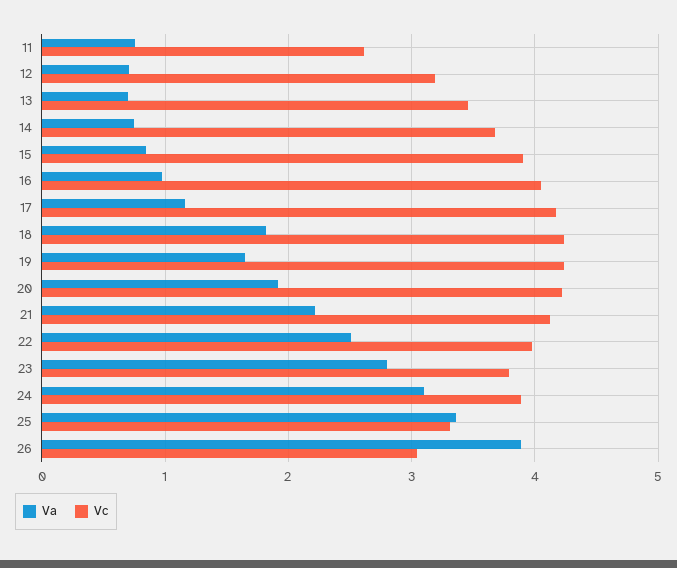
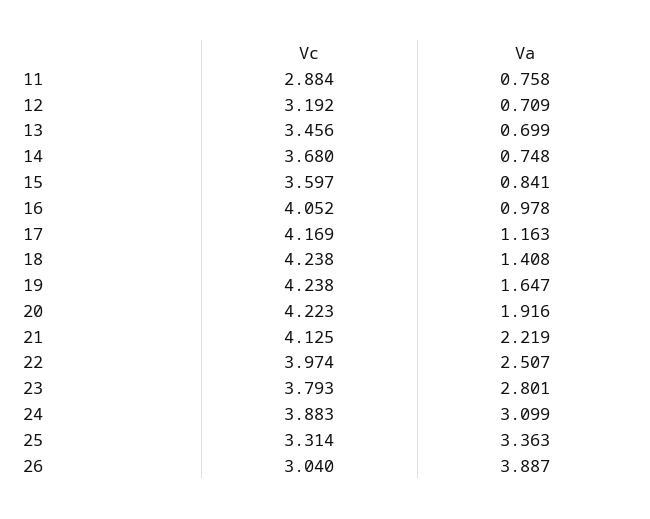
  {
    "Va": {
      "11": 0.758,
      "12": 0.709,
      "13": 0.699,
      "14": 0.748,
      "15": 0.841,
      "16": 0.978,
      "17": 1.163,
-     "18": 1.8,
+     "18": 1.408,
      "19": 1.647,
      "20": 1.916,
      "21": 2.219,
      "22": 2.507,
      "23": 2.801,
      "24": 3.099,
      "25": 3.363,
      "26": 3.887
    },
    "Vc": {
-     "11": 2.6,
+     "11": 2.884,
      "12": 3.192,
      "13": 3.456,
      "14": 3.68,
-     "15": 3.9,
+     "15": 3.597,
      "16": 4.052,
      "17": 4.169,
      "18": 4.238,
      "19": 4.238,
      "20": 4.223,
      "21": 4.125,
      "22": 3.974,
      "23": 3.793,
      "24": 3.883,
      "25": 3.314,
      "26": 3.04
    }
  }

